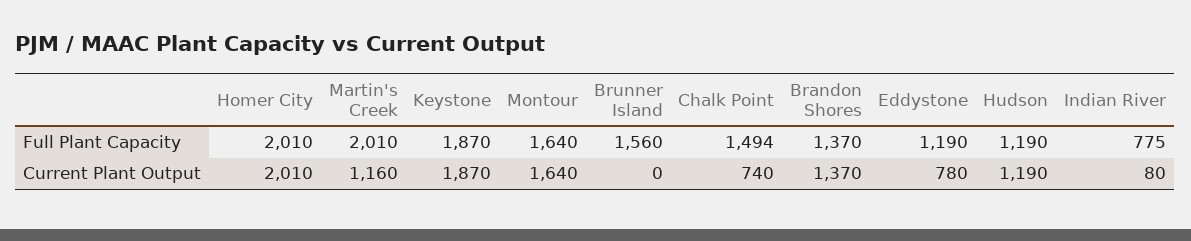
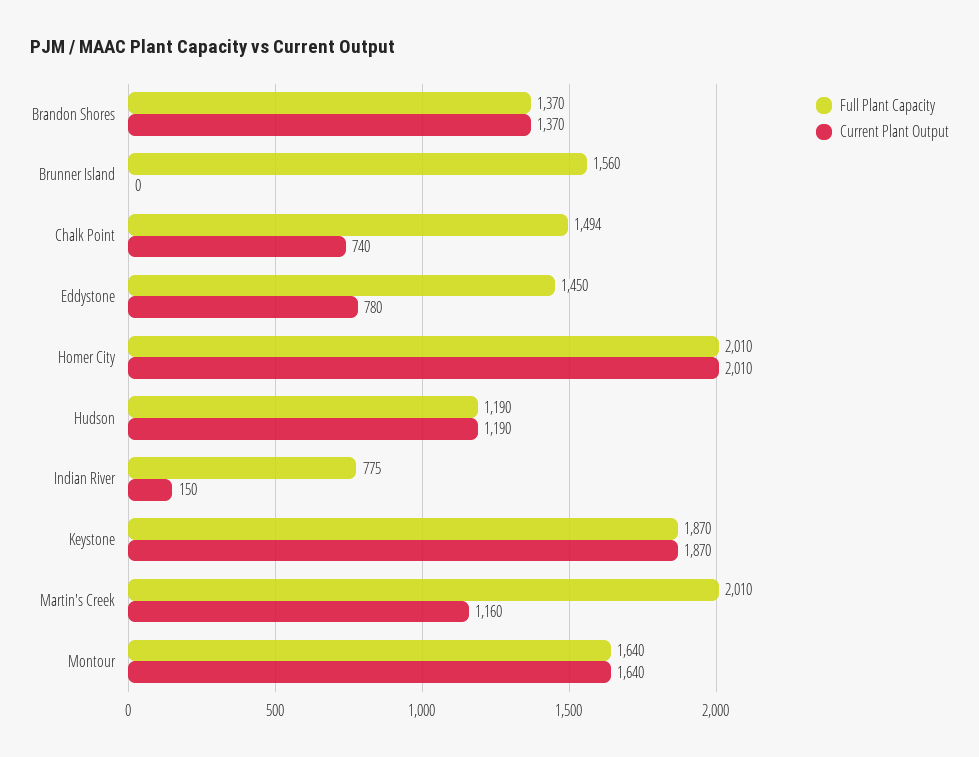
  {
    "Full Plant Capacity": {
      "Homer City": 2010,
      "Martin's Creek": 2010,
      "Keystone": 1870,
      "Montour": 1640,
      "Brunner Island": 1560,
      "Chalk Point": 1494,
      "Brandon Shores": 1370,
-     "Eddystone": 1190,
+     "Eddystone": 1450,
      "Hudson": 1190,
      "Indian River": 775
    },
    "Current Plant Output": {
      "Homer City": 2010,
      "Martin's Creek": 1160,
      "Keystone": 1870,
      "Montour": 1640,
      "Brunner Island": 0,
      "Chalk Point": 740,
      "Brandon Shores": 1370,
      "Eddystone": 780,
      "Hudson": 1190,
-     "Indian River": 80
+     "Indian River": 150
    }
  }

